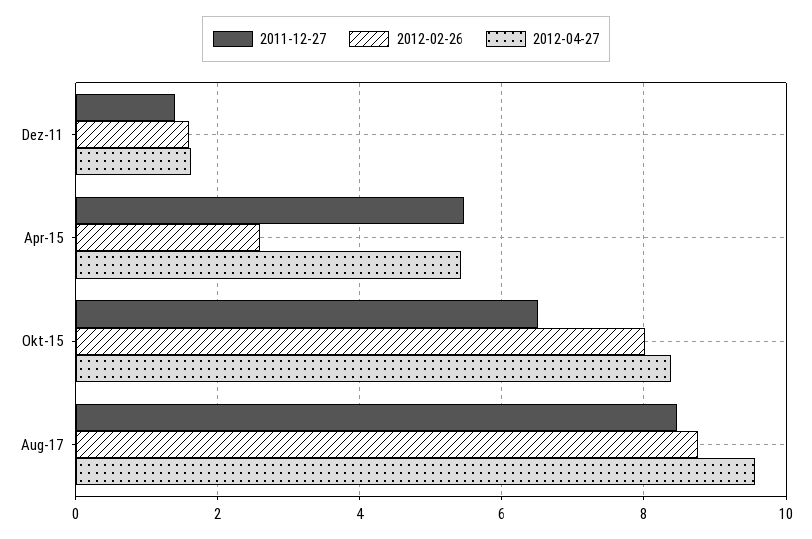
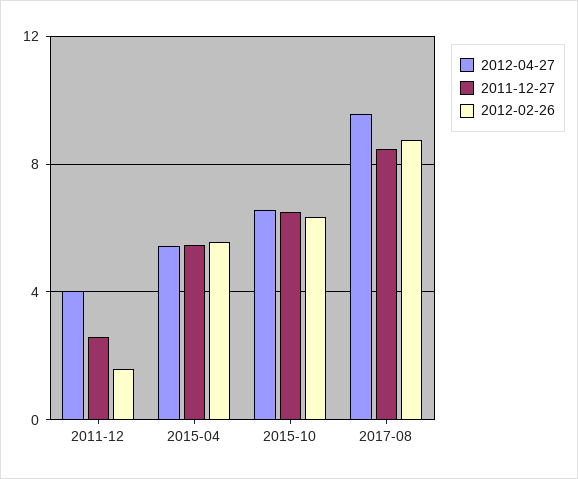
  {
    "2011-12-27": {
-     "Dez-11": 1.4,
+     "Dez-11": 2.5,
      "Apr-15": 5.4,
      "Okt-15": 6.6,
      "Aug-17": 8.4
    },
    "2012-02-26": {
      "Dez-11": 1.6,
-     "Apr-15": 2.6,
+     "Apr-15": 5.5,
-     "Okt-15": 8,
+     "Okt-15": 6.5,
      "Aug-17": 8.8
    },
    "2012-04-27": {
-     "Dez-11": 1.6,
+     "Dez-11": 4,
      "Apr-15": 5.4,
-     "Okt-15": 8.4,
+     "Okt-15": 6.5,
      "Aug-17": 9.6
    }
  }

